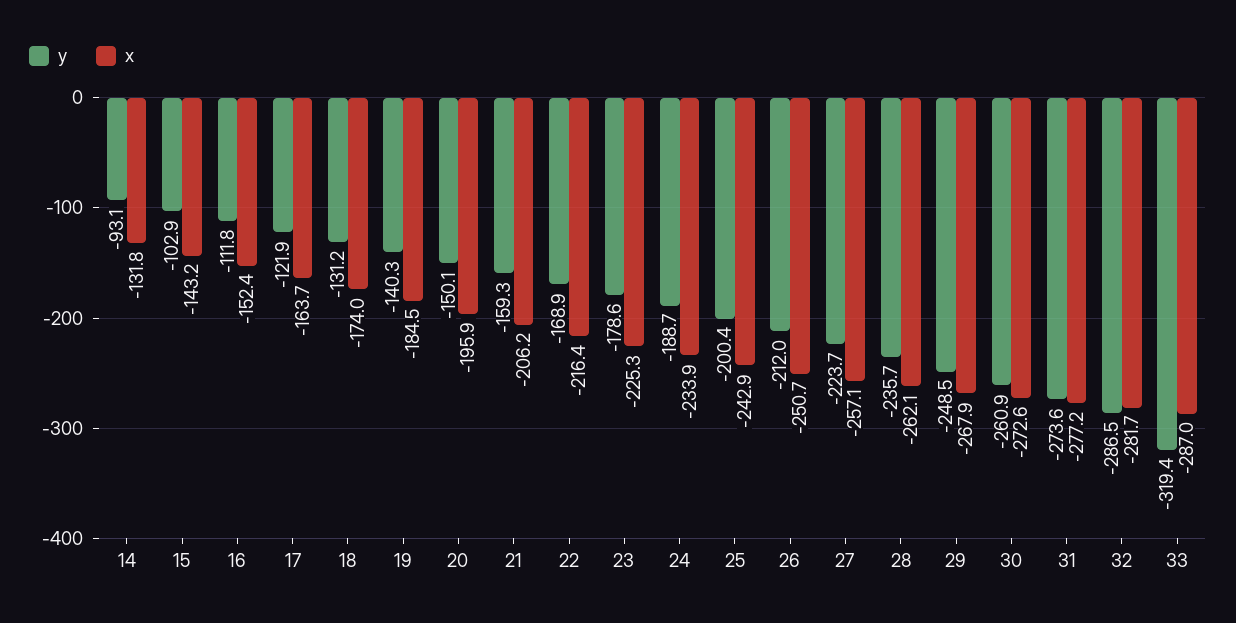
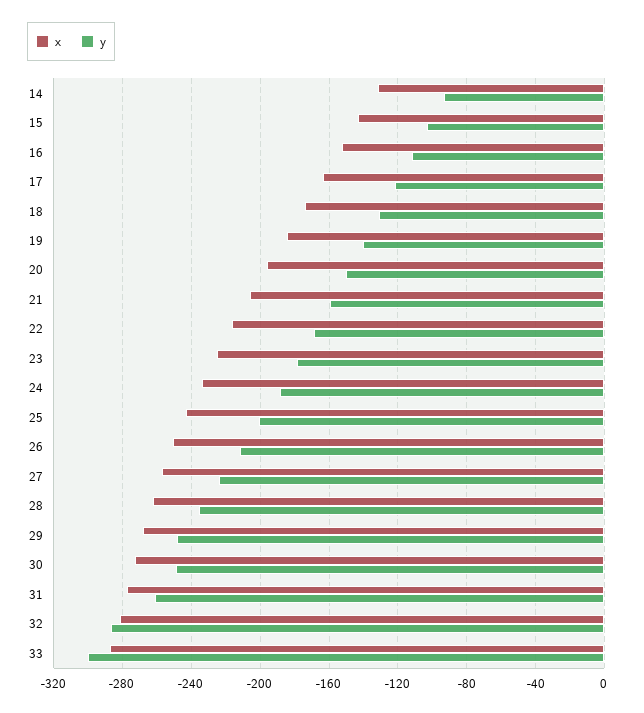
  {
    "y": {
      "14": -93.1,
      "15": -102.9,
      "16": -111.8,
      "17": -121.9,
      "18": -131.2,
      "19": -140.3,
      "20": -150.1,
      "21": -159.3,
      "22": -168.9,
      "23": -178.6,
      "24": -188.7,
      "25": -200.4,
      "26": -212,
      "27": -223.7,
      "28": -235.7,
      "29": -248.5,
-     "30": -260.9,
+     "30": -250,
-     "31": -273.6,
+     "31": -260,
      "32": -286.5,
-     "33": -319.4
+     "33": -300
    },
    "x": {
      "14": -131.8,
      "15": -143.2,
      "16": -152.4,
      "17": -163.7,
      "18": -174,
      "19": -184.5,
      "20": -195.9,
      "21": -206.2,
      "22": -216.4,
      "23": -225.3,
      "24": -233.9,
      "25": -242.9,
      "26": -250.7,
      "27": -257.1,
      "28": -262.1,
      "29": -267.9,
      "30": -272.6,
      "31": -277.2,
      "32": -281.7,
      "33": -287
    }
  }

